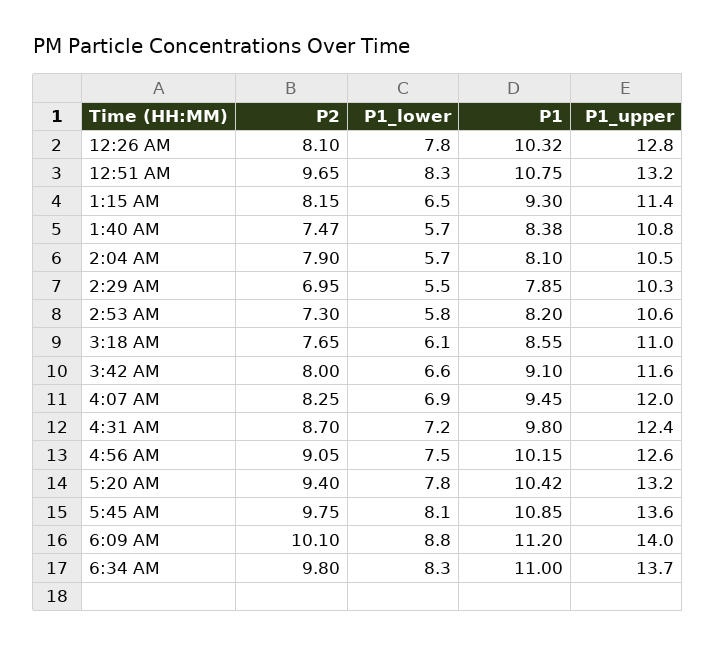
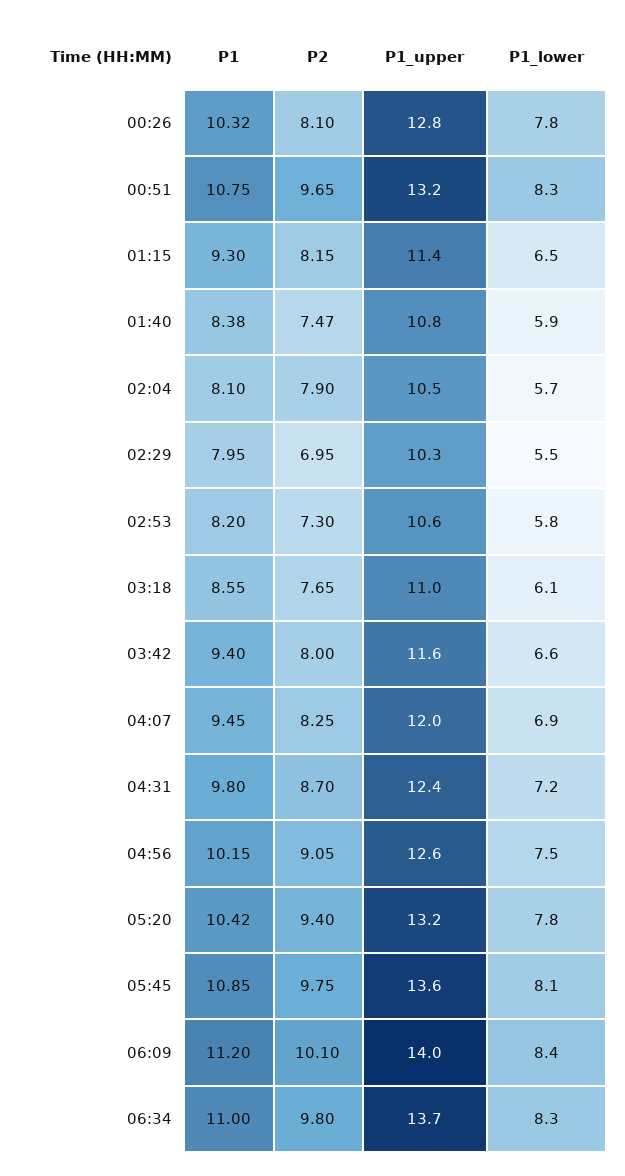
  {
    "P2": {
      "12:26 AM": 8.1,
      "12:51 AM": 9.65,
      "1:15 AM": 8.15,
      "1:40 AM": 7.47,
      "2:04 AM": 7.9,
      "2:29 AM": 6.95,
      "2:53 AM": 7.3,
      "3:18 AM": 7.65,
      "3:42 AM": 8,
      "4:07 AM": 8.25,
      "4:31 AM": 8.7,
      "4:56 AM": 9.05,
      "5:20 AM": 9.4,
      "5:45 AM": 9.75,
      "6:09 AM": 10.1,
      "6:34 AM": 9.8
    },
    "P1_lower": {
      "12:26 AM": 7.8,
      "12:51 AM": 8.3,
      "1:15 AM": 6.5,
-     "1:40 AM": 5.7,
+     "1:40 AM": 5.9,
      "2:04 AM": 5.7,
      "2:29 AM": 5.5,
      "2:53 AM": 5.8,
      "3:18 AM": 6.1,
      "3:42 AM": 6.6,
      "4:07 AM": 6.9,
      "4:31 AM": 7.2,
      "4:56 AM": 7.5,
      "5:20 AM": 7.8,
      "5:45 AM": 8.1,
-     "6:09 AM": 8.8,
+     "6:09 AM": 8.4,
      "6:34 AM": 8.3
    },
    "P1": {
      "12:26 AM": 10.32,
      "12:51 AM": 10.75,
      "1:15 AM": 9.3,
      "1:40 AM": 8.38,
      "2:04 AM": 8.1,
-     "2:29 AM": 7.85,
+     "2:29 AM": 7.95,
      "2:53 AM": 8.2,
      "3:18 AM": 8.55,
-     "3:42 AM": 9.1,
+     "3:42 AM": 9.4,
      "4:07 AM": 9.45,
      "4:31 AM": 9.8,
      "4:56 AM": 10.15,
      "5:20 AM": 10.42,
      "5:45 AM": 10.85,
      "6:09 AM": 11.2,
      "6:34 AM": 11
    },
    "P1_upper": {
      "12:26 AM": 12.8,
      "12:51 AM": 13.2,
      "1:15 AM": 11.4,
      "1:40 AM": 10.8,
      "2:04 AM": 10.5,
      "2:29 AM": 10.3,
      "2:53 AM": 10.6,
      "3:18 AM": 11,
      "3:42 AM": 11.6,
      "4:07 AM": 12,
      "4:31 AM": 12.4,
      "4:56 AM": 12.6,
      "5:20 AM": 13.2,
      "5:45 AM": 13.6,
      "6:09 AM": 14,
      "6:34 AM": 13.7
    }
  }

